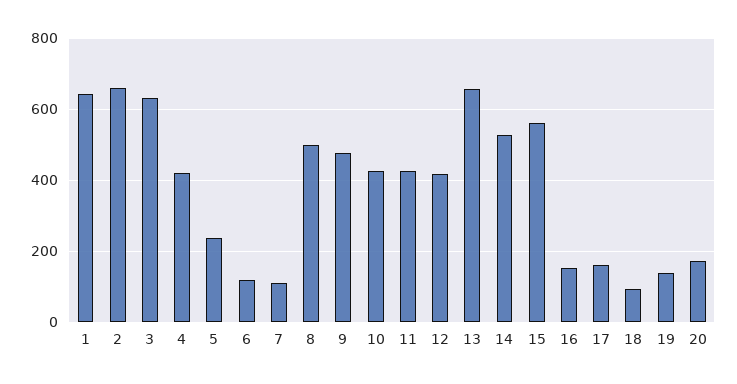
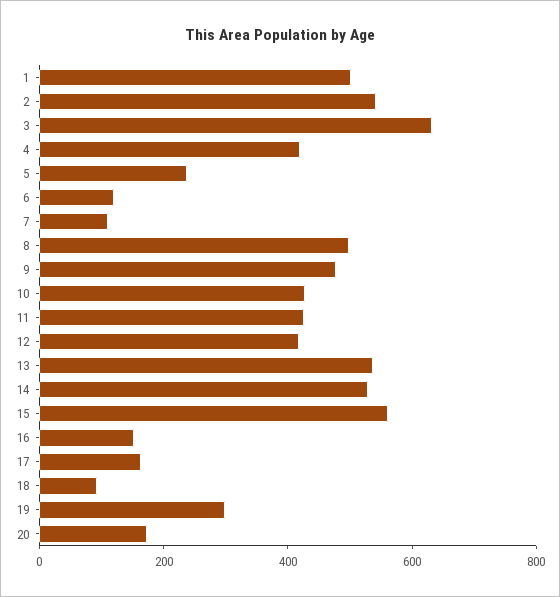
  {
-   "1": 640,
+   "1": 500,
-   "2": 660,
+   "2": 550,
    "3": 640,
    "4": 420,
    "5": 240,
    "6": 120,
    "7": 120,
    "8": 500,
    "9": 480,
    "10": 420,
    "11": 420,
    "12": 420,
-   "13": 660,
+   "13": 550,
    "14": 520,
    "15": 560,
    "16": 160,
    "17": 160,
    "18": 100,
-   "19": 140,
+   "19": 300,
    "20": 180
  }

